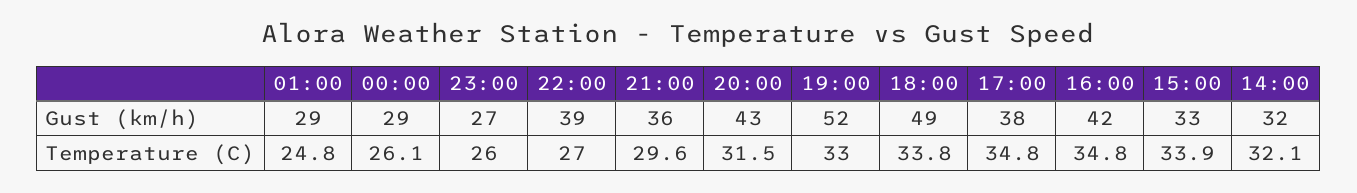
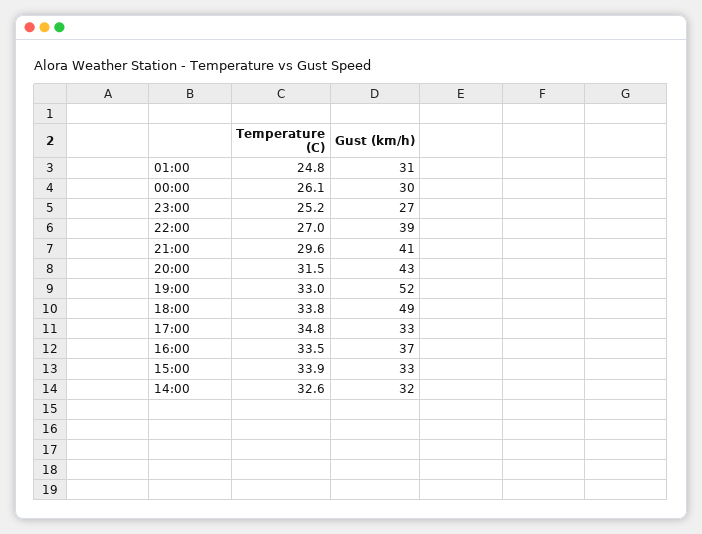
  {
    "01:00": {
-     "Gust (km/h)": 29,
+     "Gust (km/h)": 31,
      "Temperature (C)": 24.8
    },
    "00:00": {
-     "Gust (km/h)": 29,
+     "Gust (km/h)": 30,
      "Temperature (C)": 26.1
    },
    "23:00": {
      "Gust (km/h)": 27,
-     "Temperature (C)": 26
+     "Temperature (C)": 25.2
    },
    "22:00": {
      "Gust (km/h)": 39,
      "Temperature (C)": 27
    },
    "21:00": {
-     "Gust (km/h)": 36,
+     "Gust (km/h)": 41,
      "Temperature (C)": 29.6
    },
    "20:00": {
      "Gust (km/h)": 43,
      "Temperature (C)": 31.5
    },
    "19:00": {
      "Gust (km/h)": 52,
      "Temperature (C)": 33
    },
    "18:00": {
      "Gust (km/h)": 49,
      "Temperature (C)": 33.8
    },
    "17:00": {
-     "Gust (km/h)": 38,
+     "Gust (km/h)": 33,
      "Temperature (C)": 34.8
    },
    "16:00": {
-     "Gust (km/h)": 42,
+     "Gust (km/h)": 37,
-     "Temperature (C)": 34.8
+     "Temperature (C)": 33.5
    },
    "15:00": {
      "Gust (km/h)": 33,
      "Temperature (C)": 33.9
    },
    "14:00": {
      "Gust (km/h)": 32,
-     "Temperature (C)": 32.1
+     "Temperature (C)": 32.6
    }
  }

